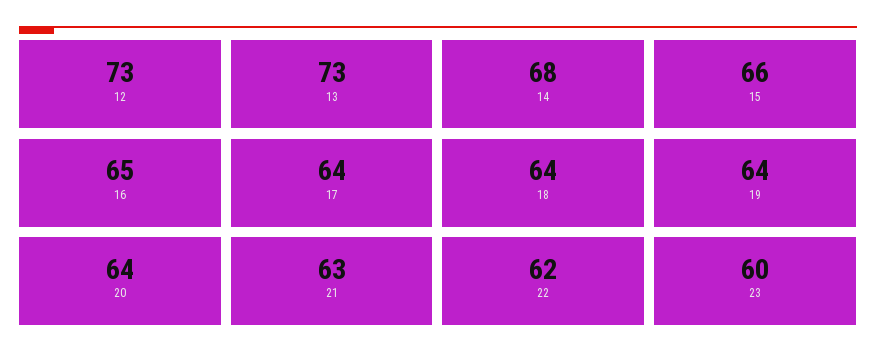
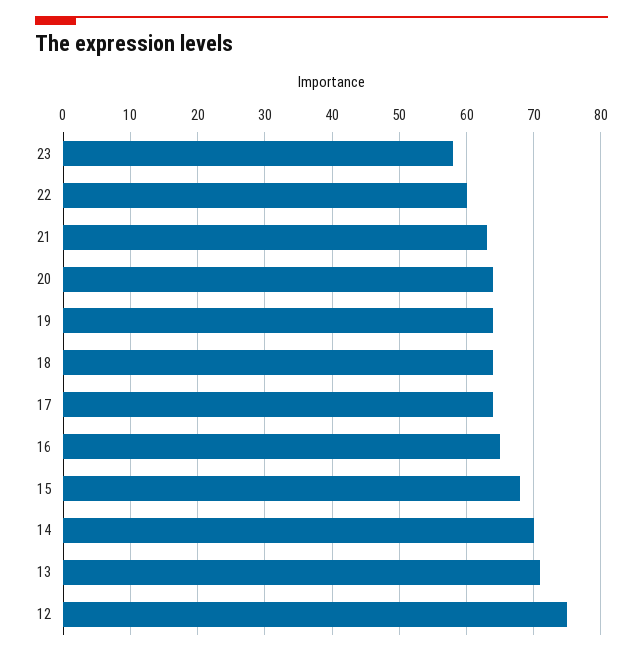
  {
-   "12": 73,
+   "12": 75,
-   "13": 73,
+   "13": 71,
-   "14": 68,
+   "14": 70,
-   "15": 66,
+   "15": 68,
    "16": 65,
    "17": 64,
    "18": 64,
    "19": 64,
    "20": 64,
    "21": 63,
-   "22": 62,
+   "22": 60,
-   "23": 60
+   "23": 58
  }

